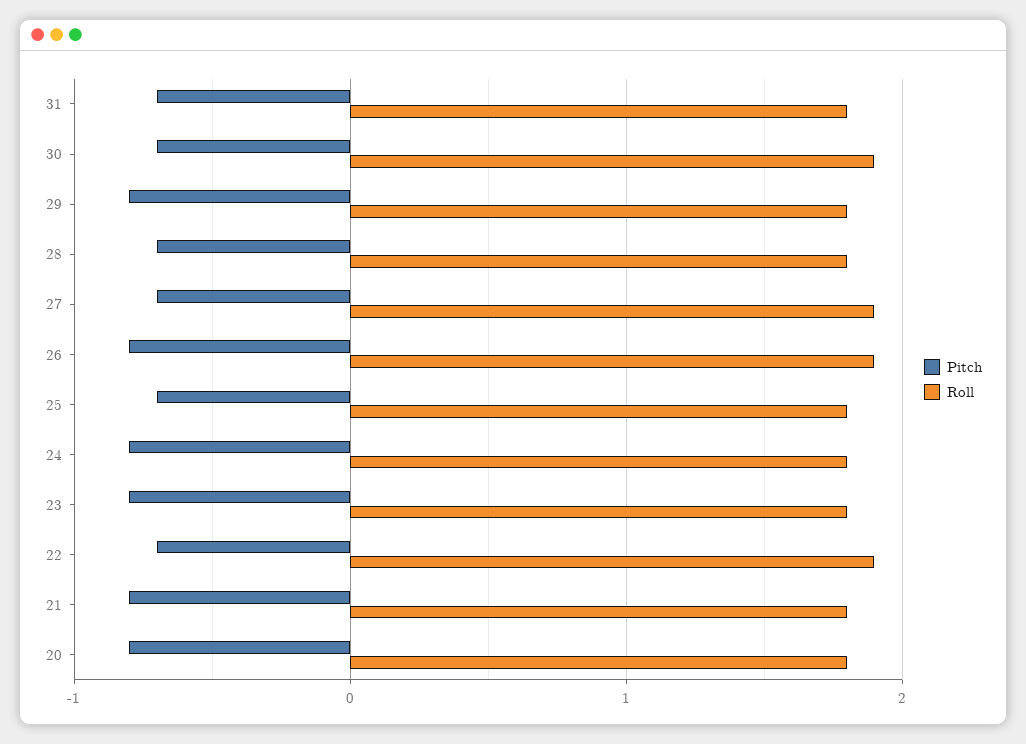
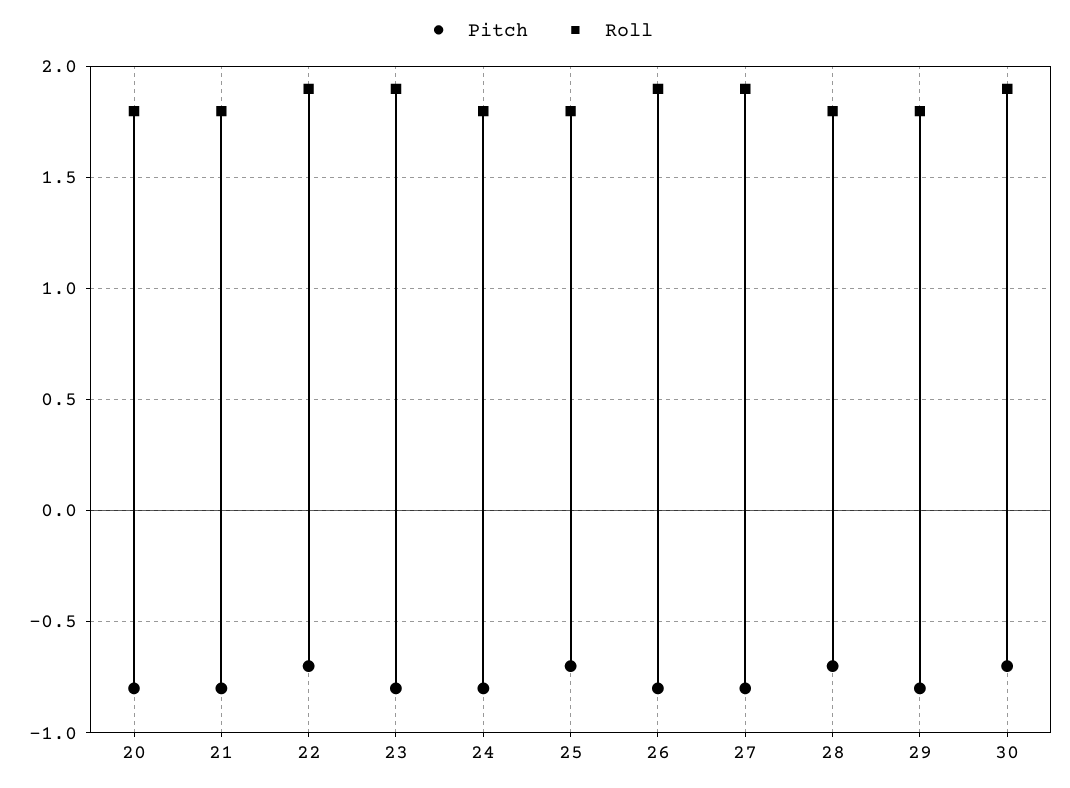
  {
    "Pitch": {
-     "31": -0.7,
      "30": -0.7,
      "29": -0.8,
      "28": -0.7,
-     "27": -0.7,
+     "27": -0.8,
      "26": -0.8,
      "25": -0.7,
      "24": -0.8,
      "23": -0.8,
      "22": -0.7,
      "21": -0.8,
      "20": -0.8
    },
    "Roll": {
-     "31": 1.8,
      "30": 1.9,
      "29": 1.8,
      "28": 1.8,
      "27": 1.9,
      "26": 1.9,
      "25": 1.8,
      "24": 1.8,
-     "23": 1.8,
+     "23": 1.9,
      "22": 1.9,
      "21": 1.8,
      "20": 1.8
    }
  }

